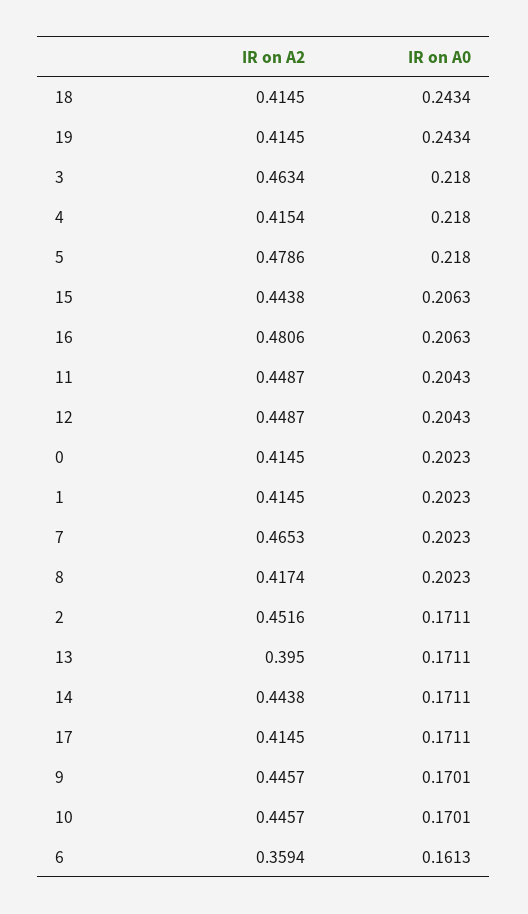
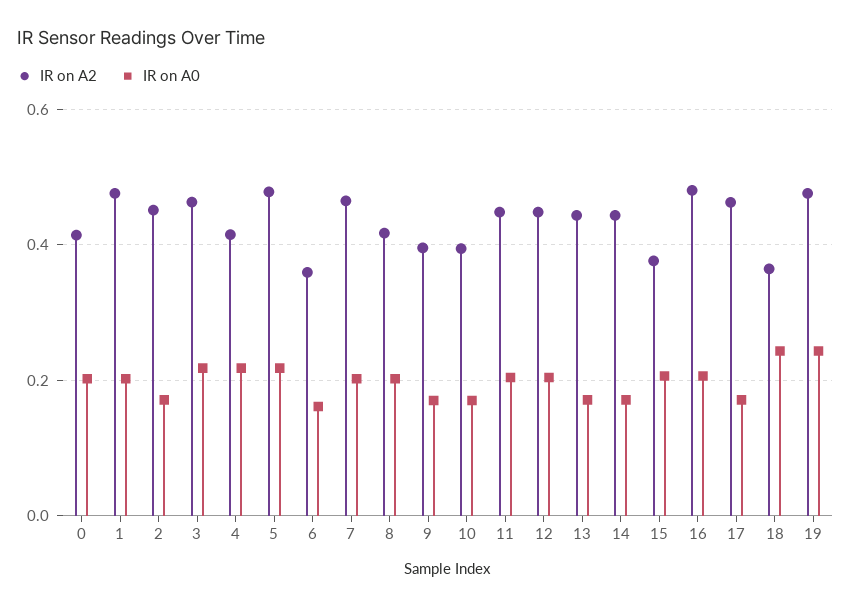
  {
    "IR on A2": {
-     "18": 0.4145,
+     "18": 0.36,
-     "19": 0.4145,
+     "19": 0.48,
      "3": 0.4634,
      "4": 0.4154,
      "5": 0.4786,
-     "15": 0.4438,
+     "15": 0.38,
      "16": 0.4806,
      "11": 0.4487,
      "12": 0.4487,
      "0": 0.4145,
-     "1": 0.4145,
+     "1": 0.48,
      "7": 0.4653,
      "8": 0.4174,
      "2": 0.4516,
-     "13": 0.395,
+     "13": 0.44,
      "14": 0.4438,
-     "17": 0.4145,
+     "17": 0.46,
-     "9": 0.4457,
+     "9": 0.4,
-     "10": 0.4457,
+     "10": 0.4,
      "6": 0.3594
    },
    "IR on A0": {
      "18": 0.2434,
      "19": 0.2434,
      "3": 0.218,
      "4": 0.218,
      "5": 0.218,
      "15": 0.2063,
      "16": 0.2063,
      "11": 0.2043,
      "12": 0.2043,
      "0": 0.2023,
      "1": 0.2023,
      "7": 0.2023,
      "8": 0.2023,
      "2": 0.1711,
      "13": 0.1711,
      "14": 0.1711,
      "17": 0.1711,
      "9": 0.1701,
      "10": 0.1701,
      "6": 0.1613
    }
  }

